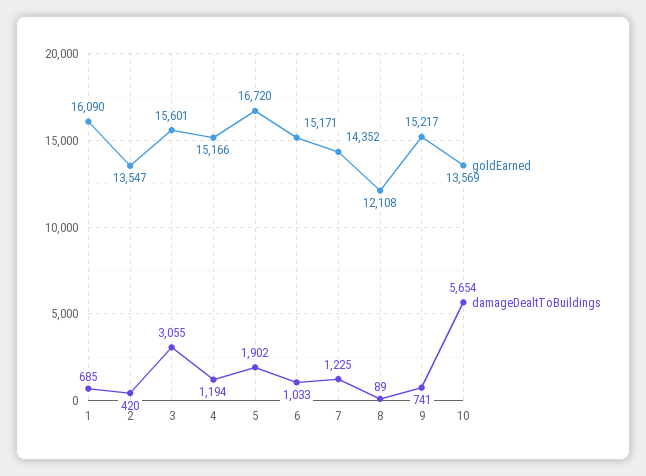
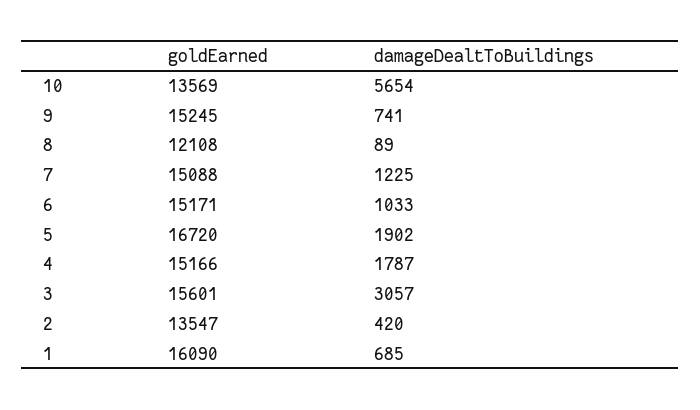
  {
    "goldEarned": {
      "1": 16090,
      "2": 13547,
      "3": 15601,
      "4": 15166,
      "5": 16720,
      "6": 15171,
-     "7": 14352,
+     "7": 15088,
      "8": 12108,
-     "9": 15217,
+     "9": 15245,
      "10": 13569
    },
    "damageDealtToBuildings": {
      "1": 685,
      "2": 420,
-     "3": 3055,
+     "3": 3057,
-     "4": 1194,
+     "4": 1787,
      "5": 1902,
      "6": 1033,
      "7": 1225,
      "8": 89,
      "9": 741,
      "10": 5654
    }
  }

